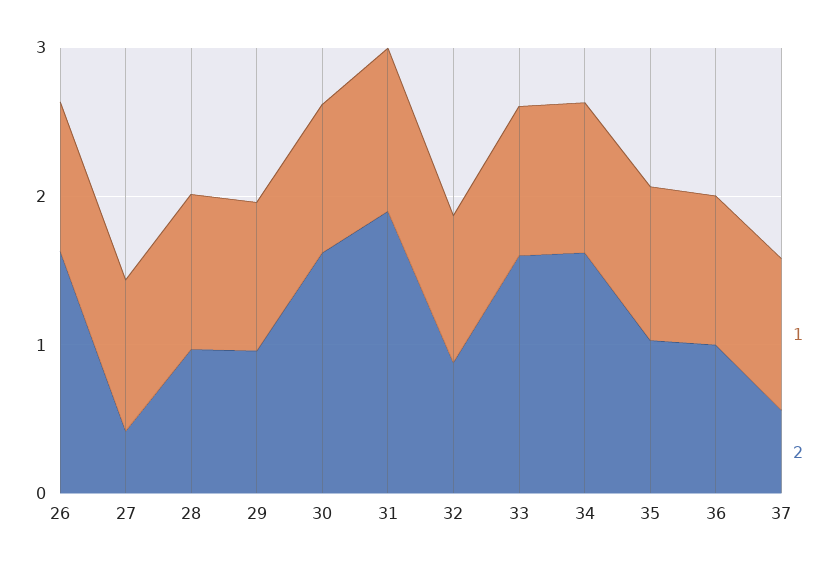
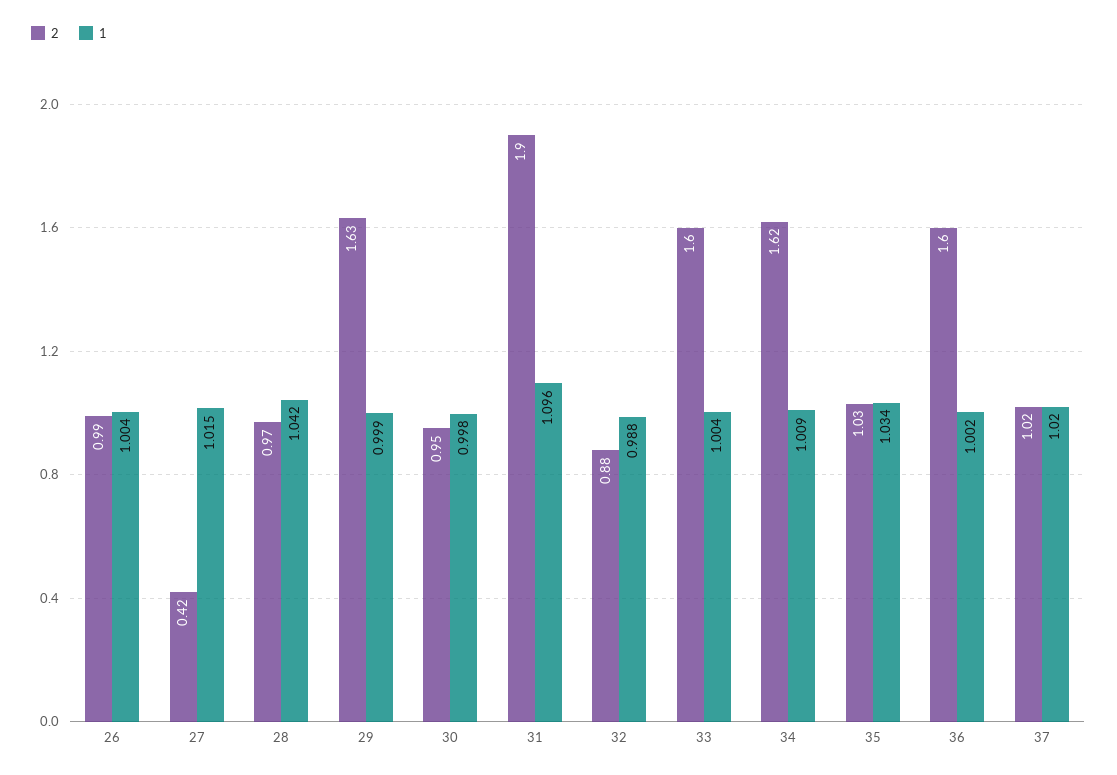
  {
    "1": {
      "26": 1.004,
      "27": 1.015,
      "28": 1.042,
      "29": 0.999,
      "30": 0.998,
      "31": 1.096,
      "32": 0.988,
      "33": 1.004,
      "34": 1.009,
      "35": 1.034,
      "36": 1.002,
      "37": 1.02
    },
    "2": {
-     "26": 1.6,
+     "26": 0.99,
      "27": 0.42,
      "28": 0.97,
-     "29": 1,
+     "29": 1.63,
-     "30": 1.6,
+     "30": 0.95,
      "31": 1.9,
      "32": 0.88,
      "33": 1.6,
      "34": 1.62,
      "35": 1.03,
-     "36": 1,
+     "36": 1.6,
-     "37": 0.6
+     "37": 1.02
    }
  }

